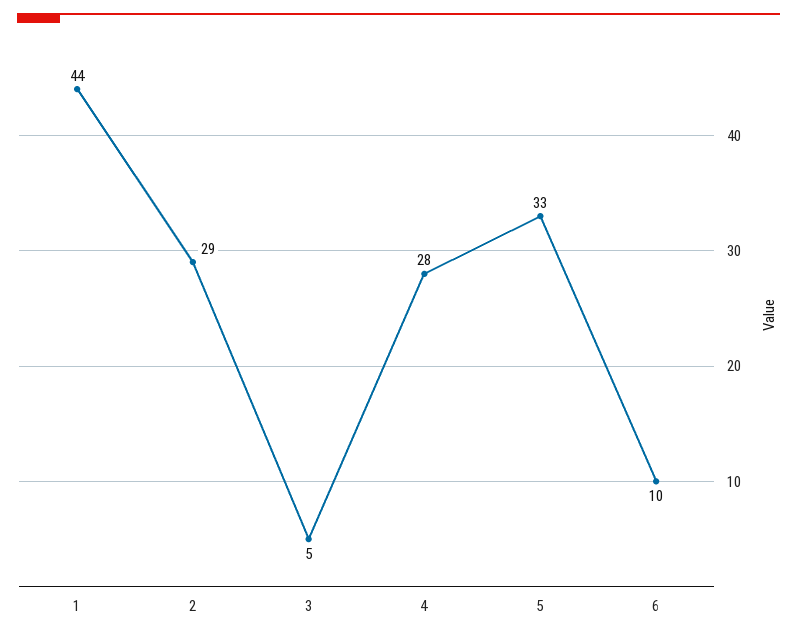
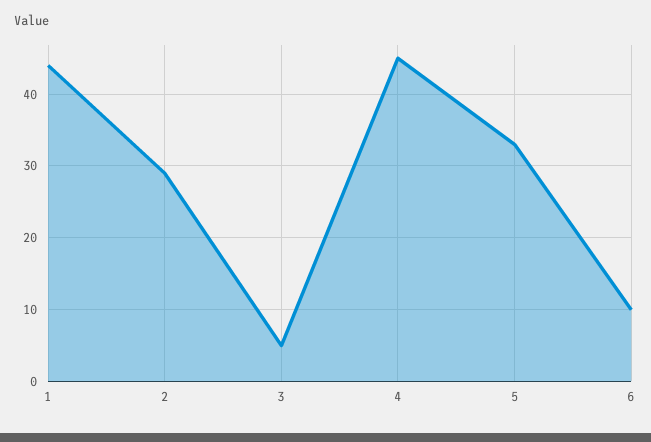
  {
    "1": 44,
    "2": 29,
    "3": 5,
-   "4": 28,
+   "4": 45,
    "5": 33,
    "6": 10
  }

